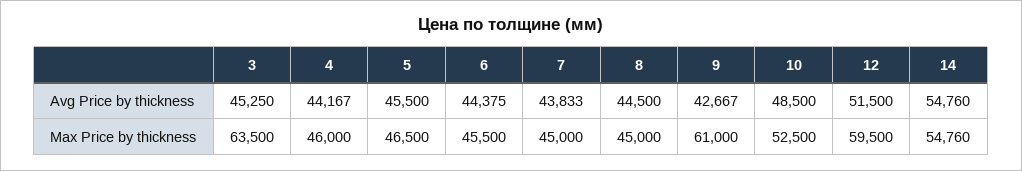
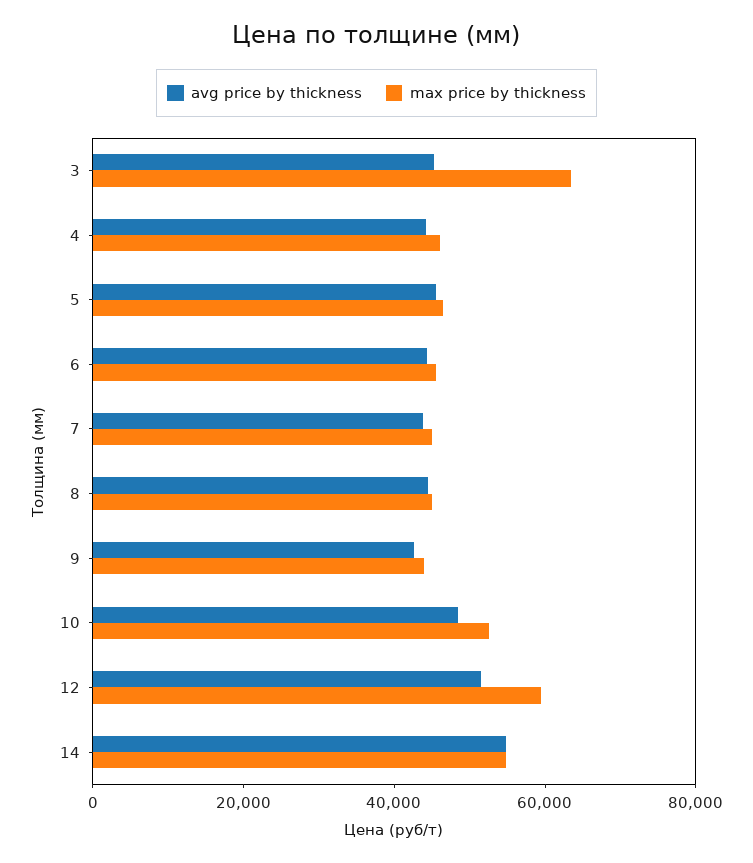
  {
    "Avg Price by thickness": {
      "3": 45250,
      "4": 44167,
      "5": 45500,
      "6": 44375,
      "7": 43833,
      "8": 44500,
      "9": 42667,
      "10": 48500,
      "12": 51500,
      "14": 54760
    },
    "Max Price by thickness": {
      "3": 63500,
      "4": 46000,
      "5": 46500,
      "6": 45500,
      "7": 45000,
      "8": 45000,
-     "9": 61000,
+     "9": 45000,
      "10": 52500,
      "12": 59500,
      "14": 54760
    }
  }

